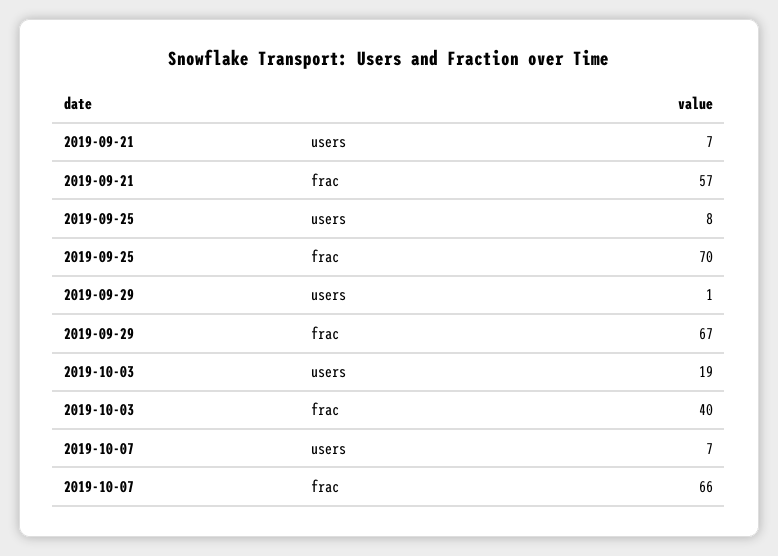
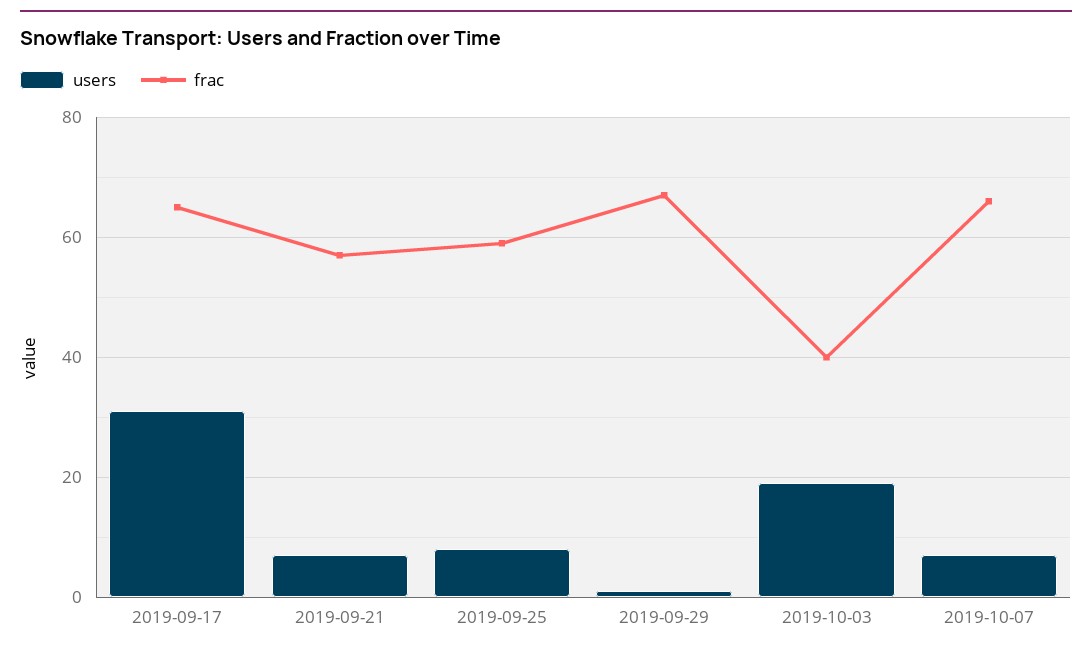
  {
    "users": {
      "2019-09-21": 7,
      "2019-09-25": 8,
      "2019-09-29": 1,
      "2019-10-03": 19,
-     "2019-10-07": 7
+     "2019-10-07": 7,
+     "2019-09-17": 30
    },
    "frac": {
      "2019-09-21": 57,
-     "2019-09-25": 70,
+     "2019-09-25": 60,
      "2019-09-29": 67,
      "2019-10-03": 40,
-     "2019-10-07": 66
+     "2019-10-07": 66,
+     "2019-09-17": 65
    }
  }

